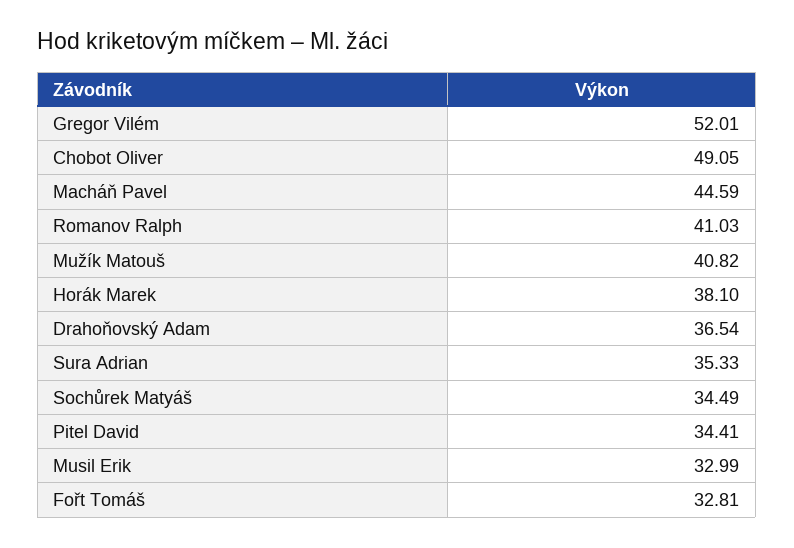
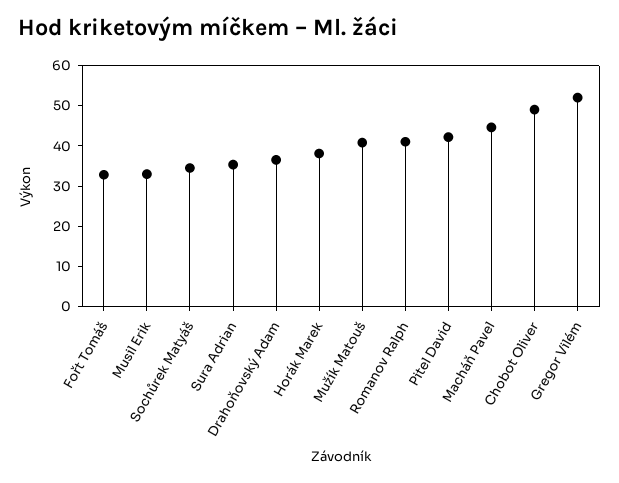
  {
    "Gregor Vilém": 52.01,
    "Chobot Oliver": 49.05,
    "Macháň Pavel": 44.59,
    "Romanov Ralph": 41.03,
    "Mužík Matouš": 40.82,
    "Horák Marek": 38.1,
    "Drahoňovský Adam": 36.54,
    "Sura Adrian": 35.33,
    "Sochůrek Matyáš": 34.49,
-   "Pitel David": 34.41,
+   "Pitel David": 42,
    "Musil Erik": 32.99,
    "Fořt Tomáš": 32.81
  }

